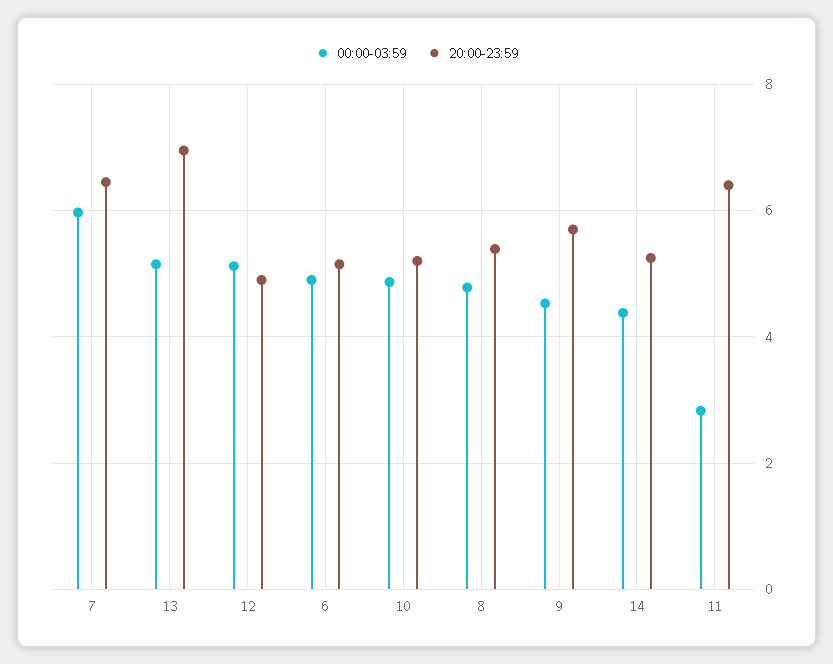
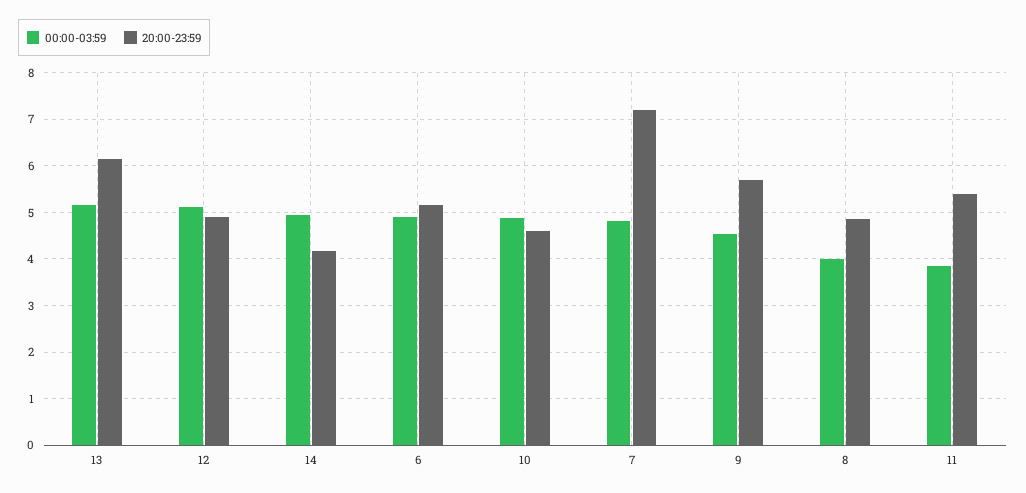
  {
    "00:00-03:59": {
-     "7": 6,
+     "7": 4.8,
      "13": 5.2,
      "12": 5.2,
      "6": 5,
      "10": 4.8,
-     "8": 4.8,
+     "8": 4,
      "9": 4.6,
-     "14": 4.4,
+     "14": 5,
-     "11": 2.8
+     "11": 3.8
    },
    "20:00-23:59": {
-     "7": 6.4,
+     "7": 7.2,
-     "13": 7,
+     "13": 6.2,
      "12": 5,
      "6": 5.2,
-     "10": 5.2,
+     "10": 4.6,
-     "8": 5.4,
+     "8": 4.8,
      "9": 5.8,
-     "14": 5.2,
+     "14": 4.2,
-     "11": 6.4
+     "11": 5.4
    }
  }

